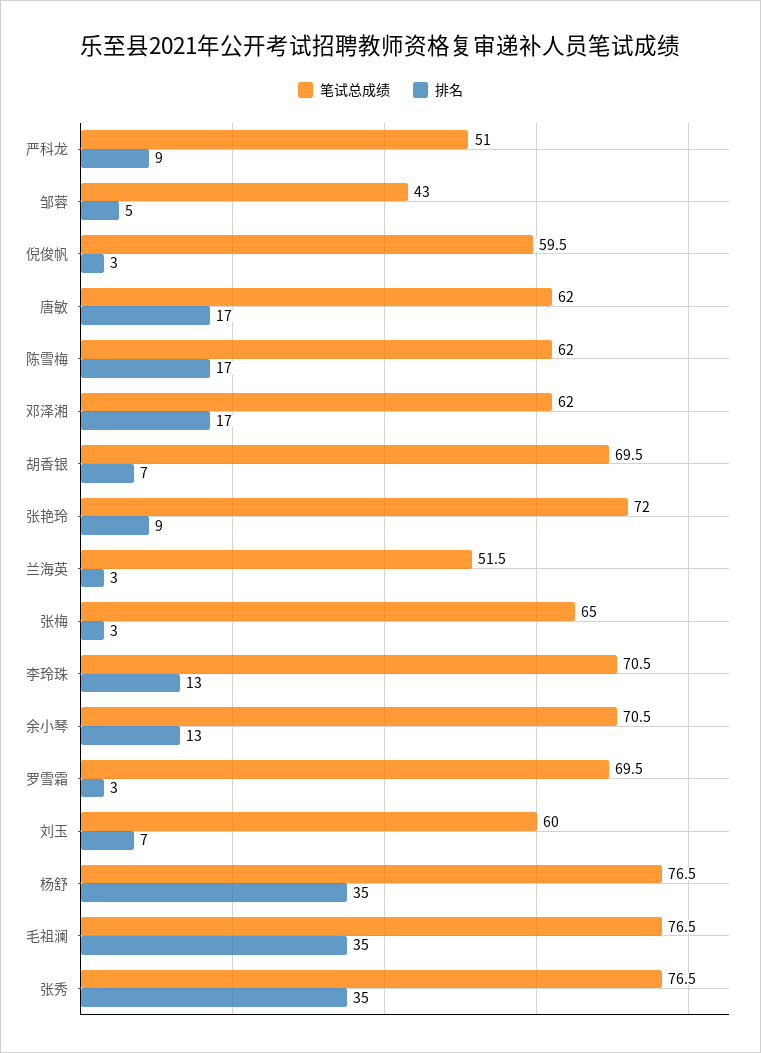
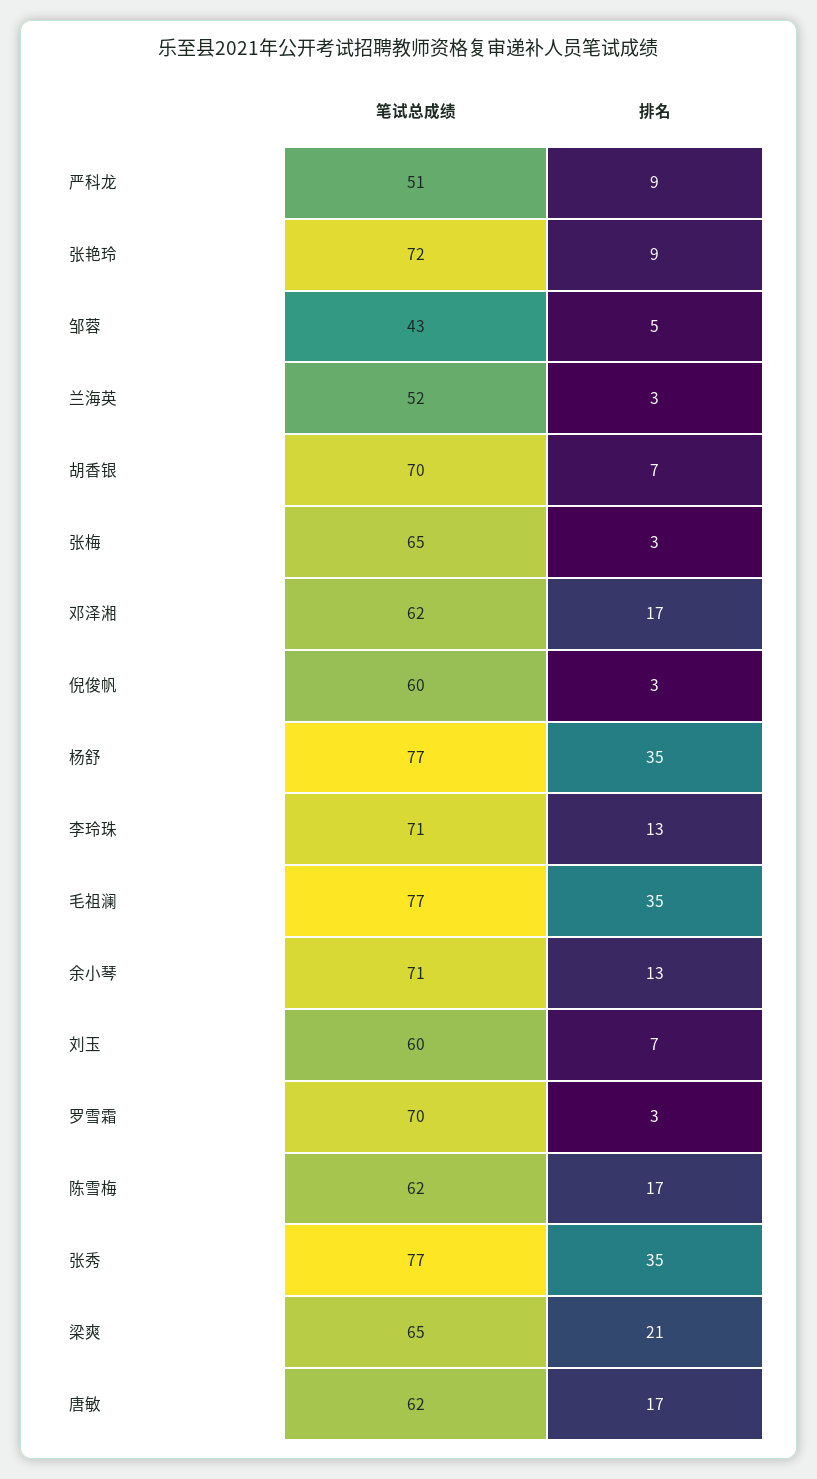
  {
    "笔试总成绩": {
      "严科龙": 51,
      "邹蓉": 43,
      "倪俊帆": 59.5,
      "唐敏": 62,
      "陈雪梅": 62,
      "邓泽湘": 62,
      "胡香银": 69.5,
      "张艳玲": 72,
      "兰海英": 51.5,
      "张梅": 65,
      "李玲珠": 70.5,
      "余小琴": 70.5,
      "罗雪霜": 69.5,
      "刘玉": 60,
      "杨舒": 76.5,
      "毛祖澜": 76.5,
-     "张秀": 76.5
+     "张秀": 76.5,
+     "梁爽": 65
    },
    "排名": {
      "严科龙": 9,
      "邹蓉": 5,
      "倪俊帆": 3,
      "唐敏": 17,
      "陈雪梅": 17,
      "邓泽湘": 17,
      "胡香银": 7,
      "张艳玲": 9,
      "兰海英": 3,
      "张梅": 3,
      "李玲珠": 13,
      "余小琴": 13,
      "罗雪霜": 3,
      "刘玉": 7,
      "杨舒": 35,
      "毛祖澜": 35,
-     "张秀": 35
+     "张秀": 35,
+     "梁爽": 21
    }
  }

